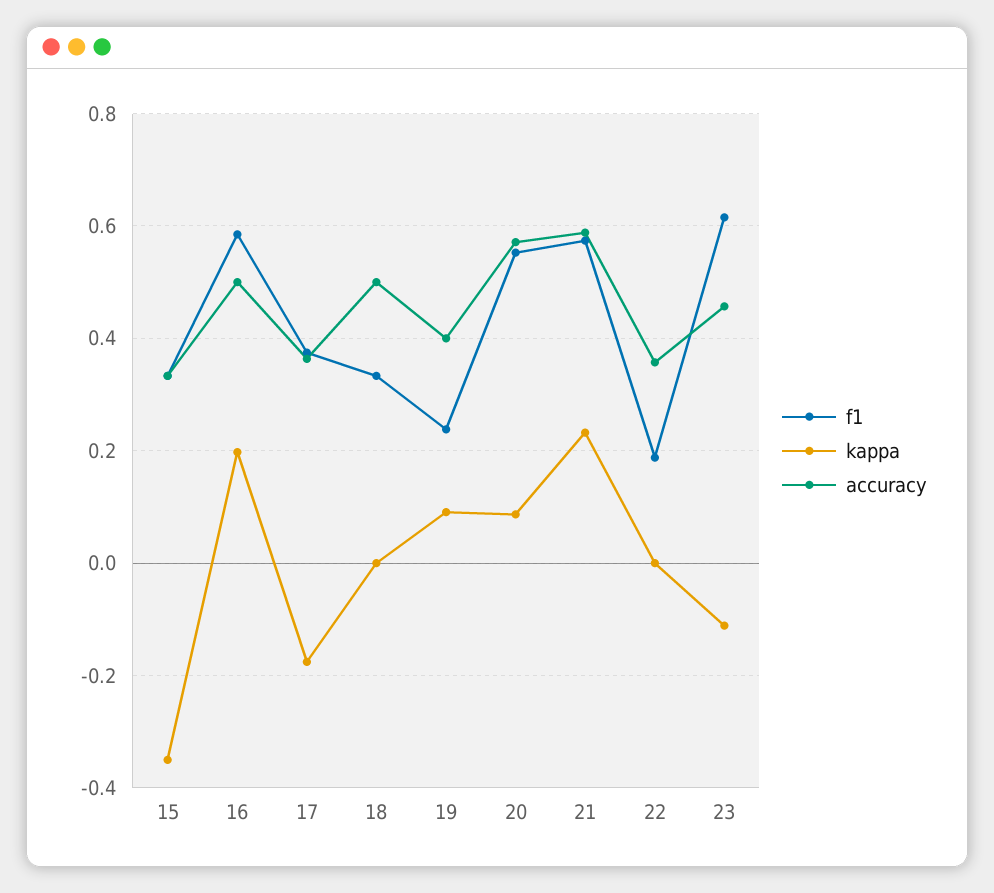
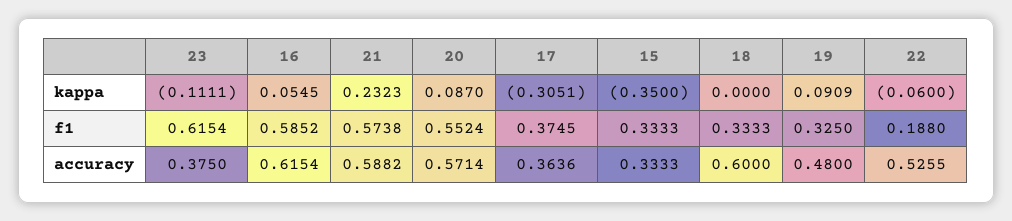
  {
    "f1": {
      "15": 0.3333,
      "16": 0.5852,
      "17": 0.3745,
      "18": 0.3333,
-     "19": 0.24,
+     "19": 0.325,
      "20": 0.5524,
      "21": 0.5738,
      "22": 0.188,
      "23": 0.6154
    },
    "kappa": {
      "15": -0.35,
-     "16": 0.2,
+     "16": 0.0545,
-     "17": -0.18,
+     "17": -0.3051,
      "18": 0,
      "19": 0.0909,
      "20": 0.087,
      "21": 0.2323,
-     "22": 0,
+     "22": -0.06,
      "23": -0.1111
    },
    "accuracy": {
      "15": 0.3333,
-     "16": 0.5,
+     "16": 0.6154,
      "17": 0.3636,
-     "18": 0.5,
+     "18": 0.6,
-     "19": 0.4,
+     "19": 0.48,
      "20": 0.5714,
      "21": 0.5882,
-     "22": 0.36,
+     "22": 0.5255,
-     "23": 0.46
+     "23": 0.375
    }
  }

